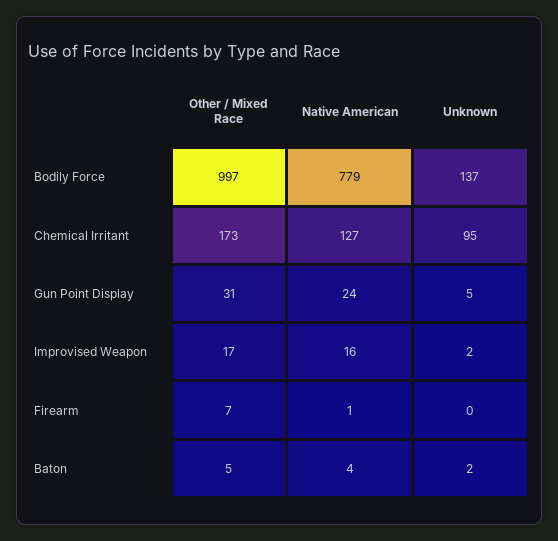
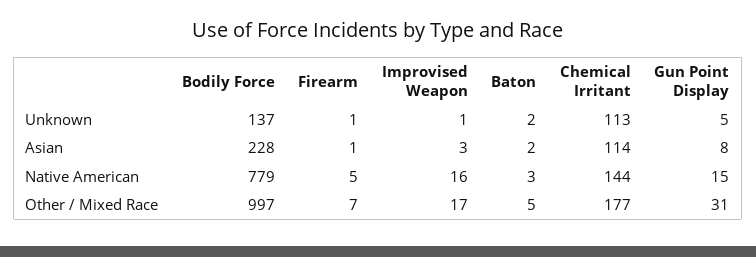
  {
    "Other / Mixed Race": {
      "Bodily Force": 997,
-     "Chemical Irritant": 173,
+     "Chemical Irritant": 177,
      "Gun Point Display": 31,
      "Improvised Weapon": 17,
      "Firearm": 7,
      "Baton": 5
    },
    "Native American": {
      "Bodily Force": 779,
-     "Chemical Irritant": 127,
+     "Chemical Irritant": 144,
-     "Gun Point Display": 24,
+     "Gun Point Display": 15,
      "Improvised Weapon": 16,
-     "Firearm": 1,
+     "Firearm": 5,
-     "Baton": 4
+     "Baton": 3
    },
    "Unknown": {
      "Bodily Force": 137,
-     "Chemical Irritant": 95,
+     "Chemical Irritant": 113,
      "Gun Point Display": 5,
-     "Improvised Weapon": 2,
+     "Improvised Weapon": 1,
-     "Firearm": 0,
+     "Firearm": 1,
      "Baton": 2
-   }
+   },
+   "Asian": {
+     "Bodily Force": 228,
+     "Firearm": 1,
+     "Improvised Weapon": 3,
+     "Baton": 2,
+     "Chemical Irritant": 114,
+     "Gun Point Display": 8
+   }
  }

